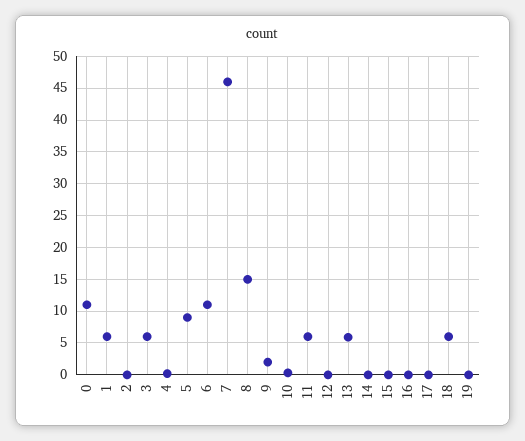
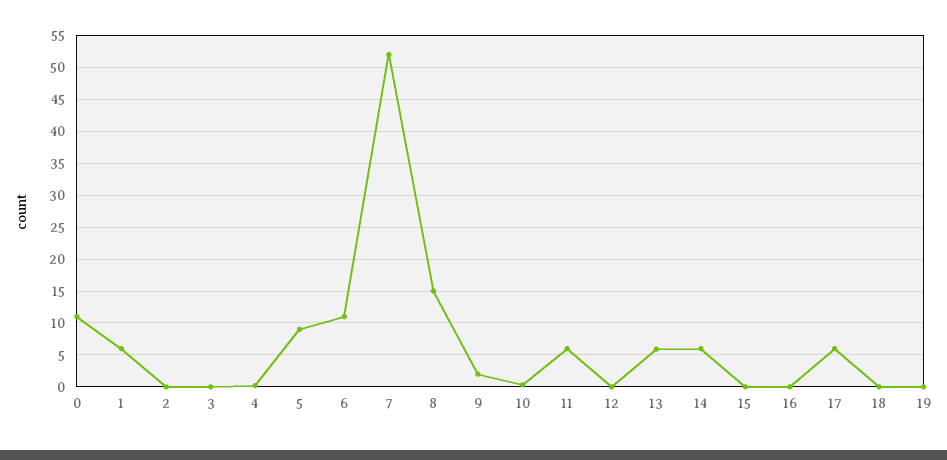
  {
    "0": 11,
    "1": 6,
    "2": 0,
-   "3": 6,
+   "3": 0,
    "4": 0,
    "5": 9,
    "6": 11,
-   "7": 46,
+   "7": 52,
    "8": 15,
    "9": 2,
    "10": 0,
    "11": 6,
    "12": 0,
    "13": 6,
-   "14": 0,
+   "14": 6,
    "15": 0,
    "16": 0,
-   "17": 0,
+   "17": 6,
-   "18": 6,
+   "18": 0,
    "19": 0
  }

